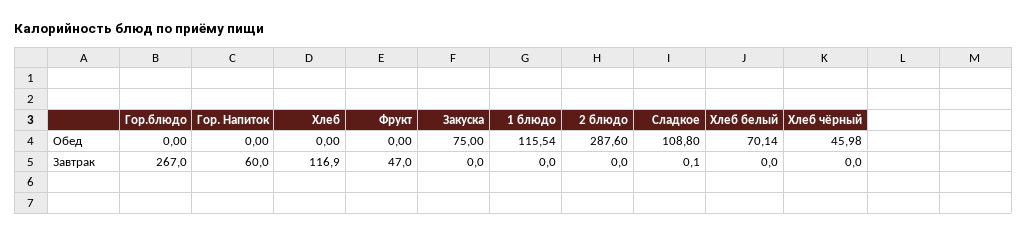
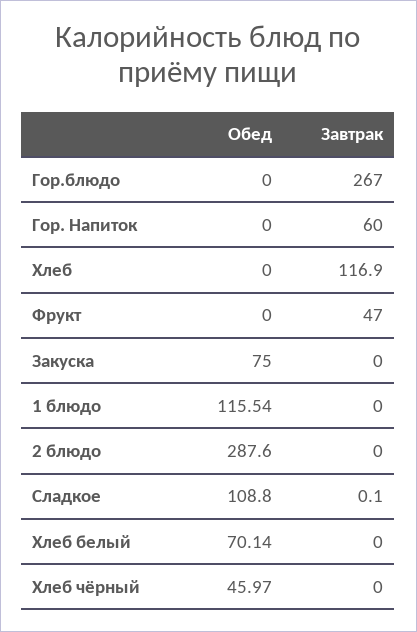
  {
    "Гор.блюдо": {
      "Обед": 0,
      "Завтрак": 267
    },
    "Гор. Напиток": {
      "Обед": 0,
      "Завтрак": 60
    },
    "Хлеб": {
      "Обед": 0,
      "Завтрак": 116.9
    },
    "Фрукт": {
      "Обед": 0,
      "Завтрак": 47
    },
    "Закуска": {
      "Обед": 75,
      "Завтрак": 0
    },
    "1 блюдо": {
      "Обед": 115.54,
      "Завтрак": 0
    },
    "2 блюдо": {
      "Обед": 287.6,
      "Завтрак": 0
    },
    "Сладкое": {
      "Обед": 108.8,
      "Завтрак": 0.1
    },
    "Хлеб белый": {
      "Обед": 70.14,
      "Завтрак": 0
    },
    "Хлеб чёрный": {
-     "Обед": 45.98,
+     "Обед": 45.97,
      "Завтрак": 0
    }
  }

